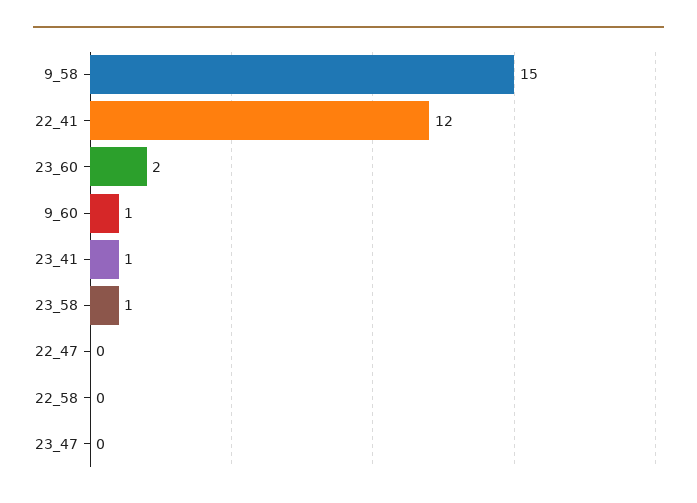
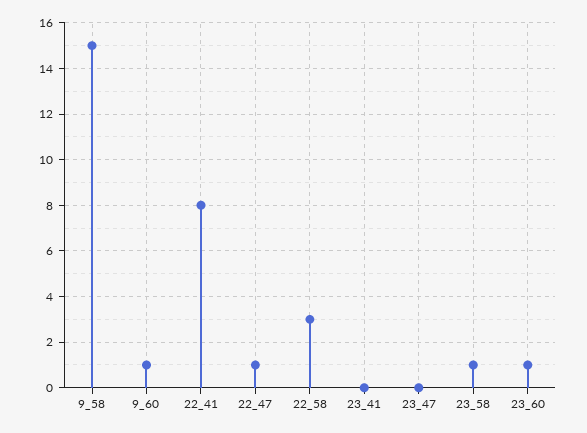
  {
    "9_58": 15,
-   "22_41": 12,
+   "22_41": 8,
-   "23_60": 2,
+   "23_60": 1,
    "9_60": 1,
-   "23_41": 1,
+   "23_41": 0,
    "23_58": 1,
-   "22_47": 0,
+   "22_47": 1,
-   "22_58": 0,
+   "22_58": 3,
    "23_47": 0
  }

